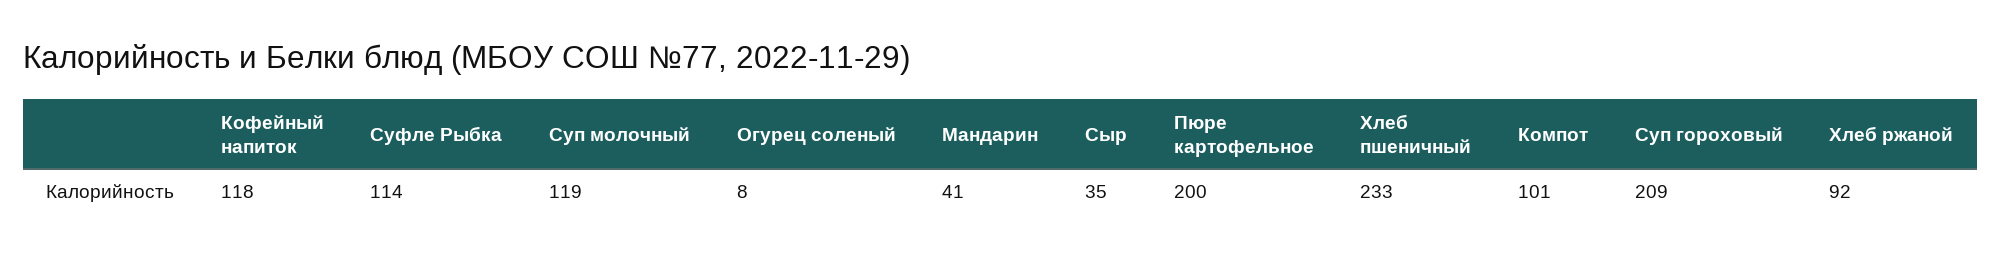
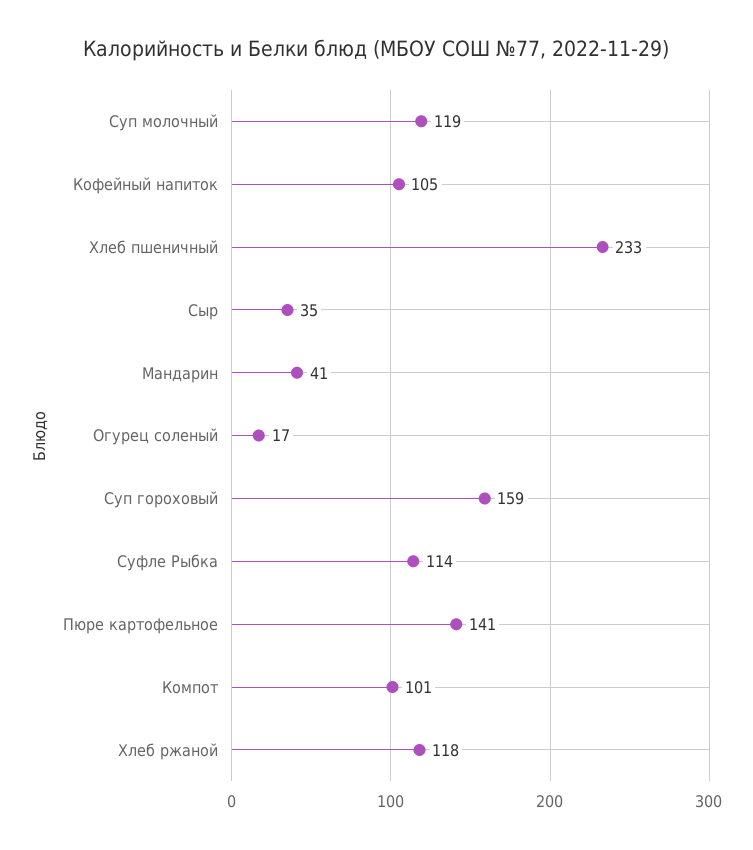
  {
-   "Кофейный напиток": 118,
+   "Кофейный напиток": 105,
    "Суфле Рыбка": 114,
    "Суп молочный": 119,
-   "Огурец соленый": 8,
+   "Огурец соленый": 17,
    "Мандарин": 41,
    "Сыр": 35,
-   "Пюре картофельное": 200,
+   "Пюре картофельное": 141,
    "Хлеб пшеничный": 233,
    "Компот": 101,
-   "Суп гороховый": 209,
+   "Суп гороховый": 159,
-   "Хлеб ржаной": 92
+   "Хлеб ржаной": 118
  }

